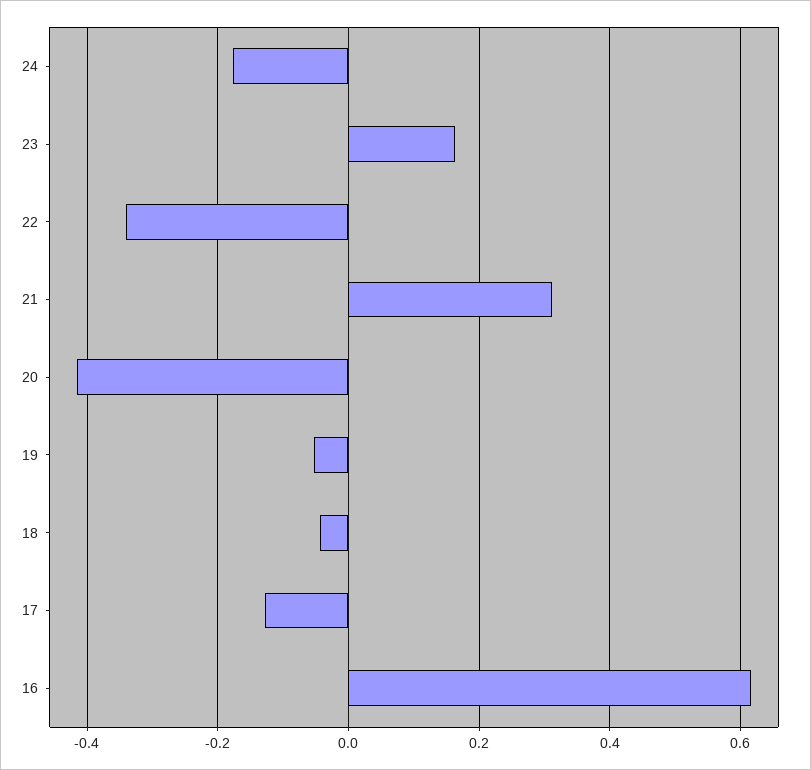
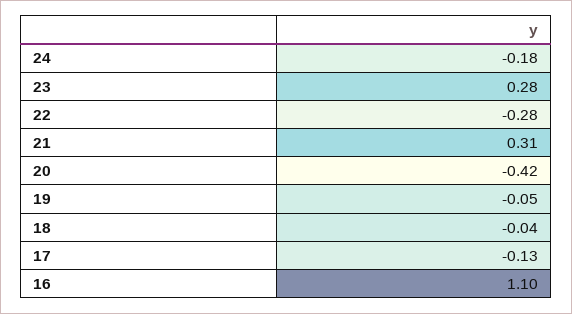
  {
    "24": -0.18,
-   "23": 0.16,
+   "23": 0.28,
-   "22": -0.34,
+   "22": -0.28,
    "21": 0.31,
    "20": -0.42,
    "19": -0.05,
    "18": -0.04,
    "17": -0.13,
-   "16": 0.62
+   "16": 1.1
  }

